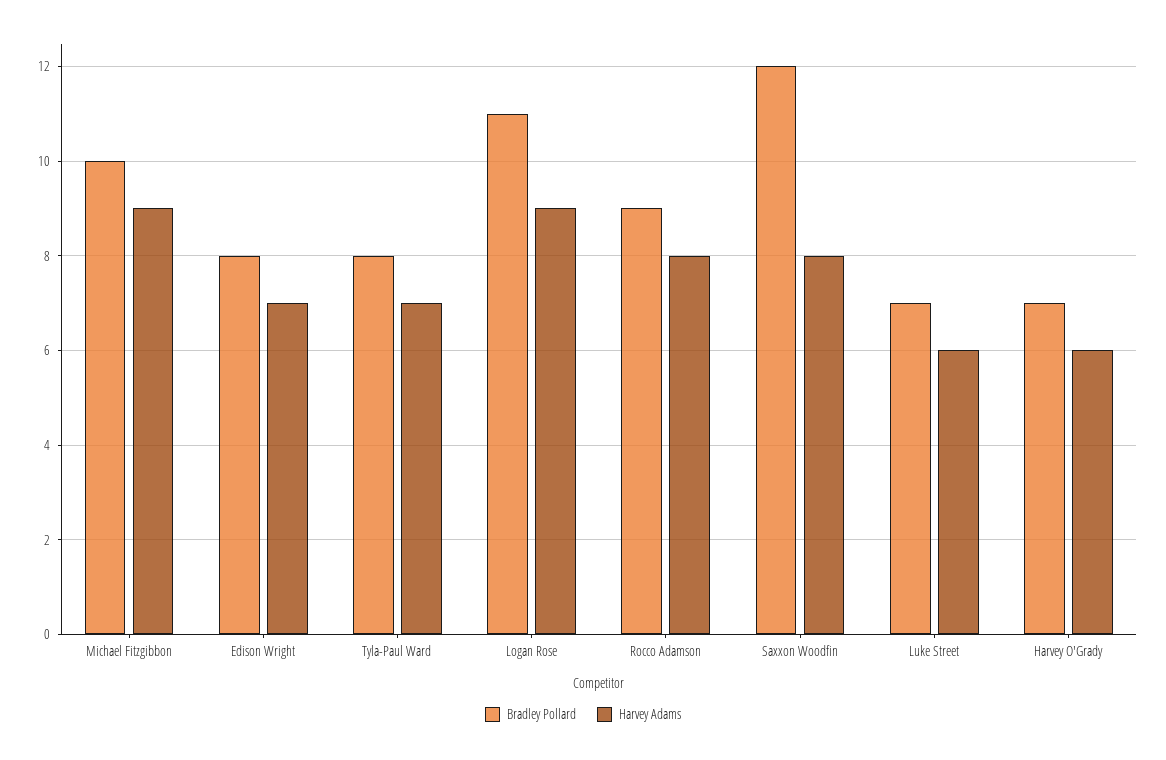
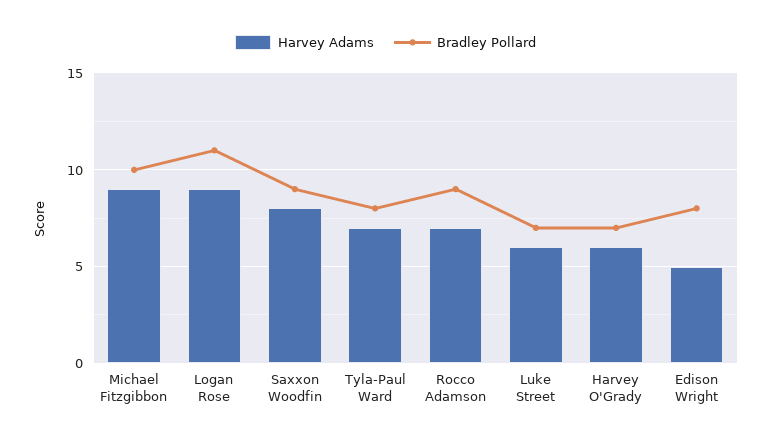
  {
    "Bradley Pollard": {
      "Michael Fitzgibbon": 10,
      "Edison Wright": 8,
      "Tyla-Paul Ward": 8,
      "Logan Rose": 11,
      "Rocco Adamson": 9,
-     "Saxxon Woodfin": 12,
+     "Saxxon Woodfin": 9,
      "Luke Street": 7,
      "Harvey O'Grady": 7
    },
    "Harvey Adams": {
      "Michael Fitzgibbon": 9,
-     "Edison Wright": 7,
+     "Edison Wright": 5,
      "Tyla-Paul Ward": 7,
      "Logan Rose": 9,
-     "Rocco Adamson": 8,
+     "Rocco Adamson": 7,
      "Saxxon Woodfin": 8,
      "Luke Street": 6,
      "Harvey O'Grady": 6
    }
  }

